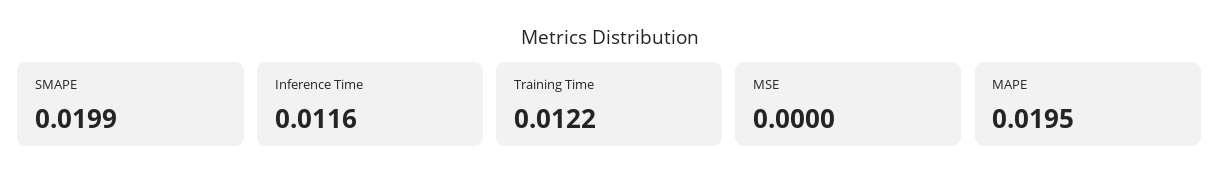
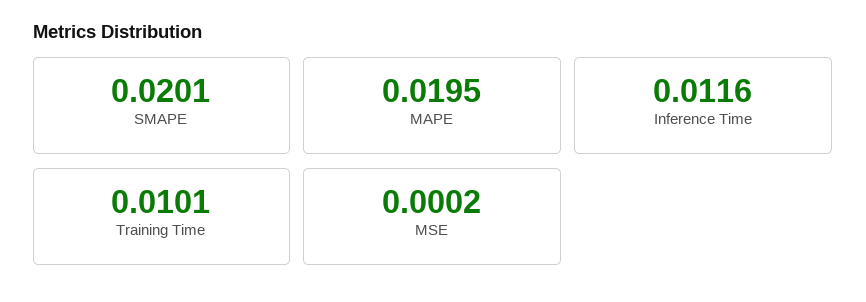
  {
-   "SMAPE": 0.0199,
+   "SMAPE": 0.0201,
    "Inference Time": 0.0116,
-   "Training Time": 0.0122,
+   "Training Time": 0.0101,
-   "MSE": 0,
+   "MSE": 0.0002,
    "MAPE": 0.0195
  }

